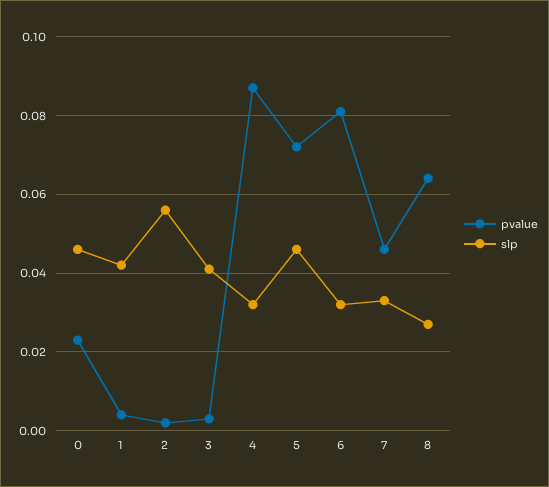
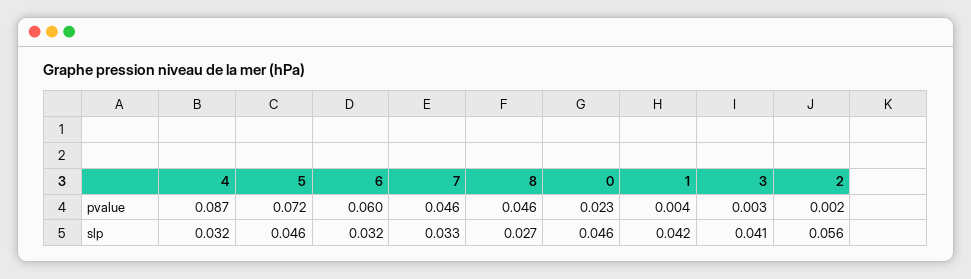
  {
    "pvalue": {
      "0": 0.023,
      "1": 0.004,
      "2": 0.002,
      "3": 0.003,
      "4": 0.087,
      "5": 0.072,
-     "6": 0.08,
+     "6": 0.06,
      "7": 0.046,
-     "8": 0.065
+     "8": 0.046
    },
    "slp": {
      "0": 0.046,
      "1": 0.042,
      "2": 0.056,
      "3": 0.041,
      "4": 0.032,
      "5": 0.046,
      "6": 0.032,
      "7": 0.033,
      "8": 0.027
    }
  }

